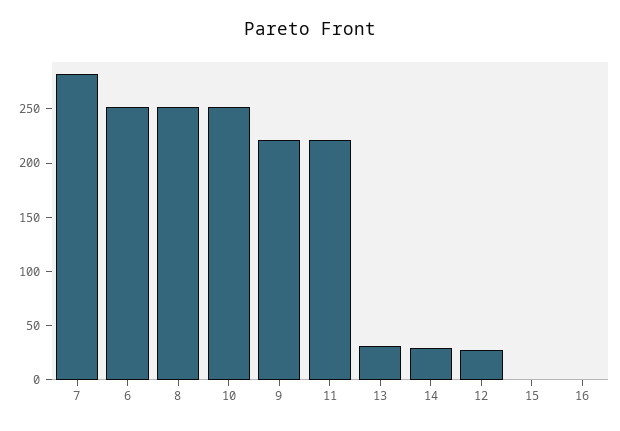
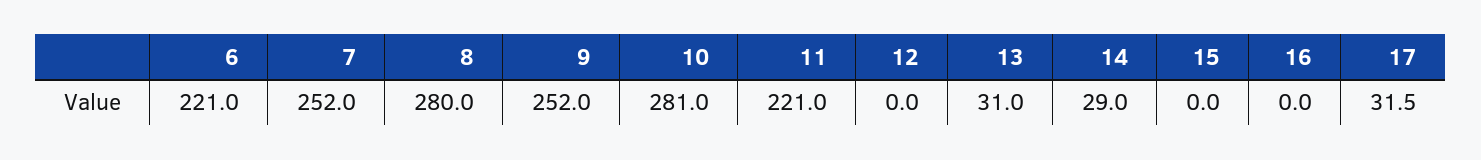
  {
-   "7": 280,
+   "7": 252,
-   "6": 250,
+   "6": 221,
-   "8": 250,
+   "8": 280,
-   "10": 250,
+   "10": 281,
-   "9": 220,
+   "9": 252,
    "11": 221,
    "13": 31,
    "14": 29,
-   "12": 30,
+   "12": 0,
    "15": 0,
-   "16": 0
+   "16": 0,
+   "17": 31.5
  }

